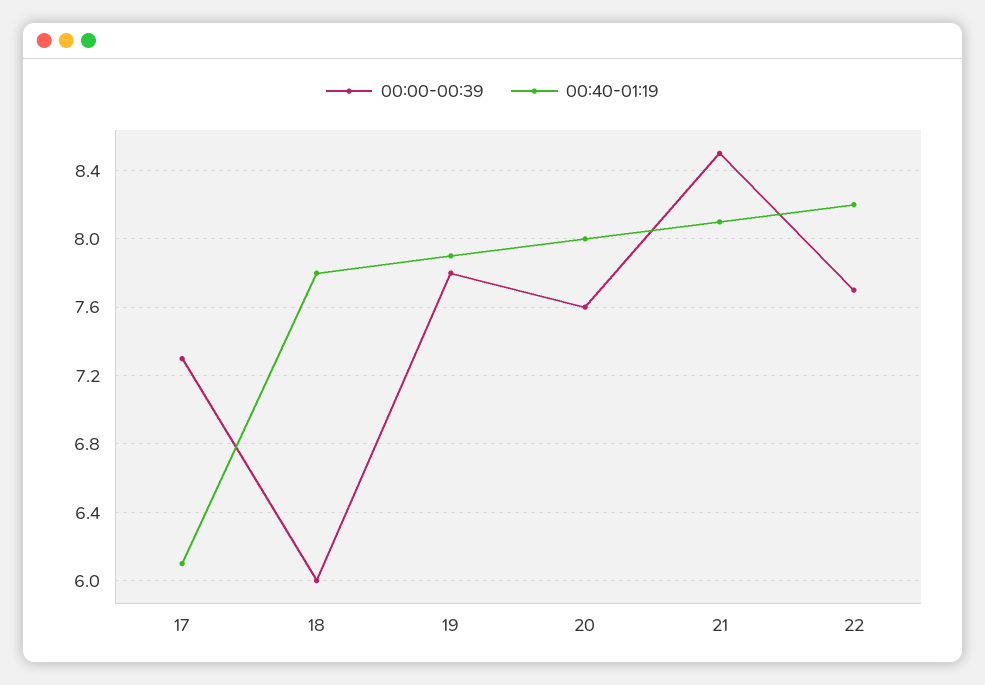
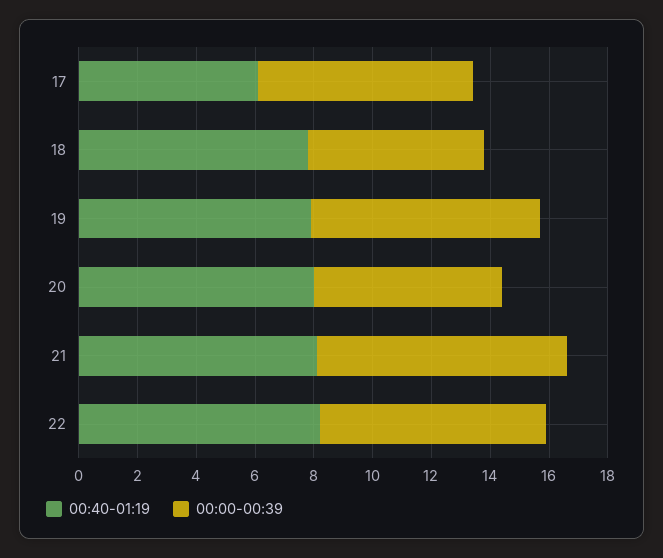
  {
    "00:00-00:39": {
      "17": 7.3,
      "18": 6,
      "19": 7.8,
-     "20": 7.6,
+     "20": 6.5,
      "21": 8.5,
      "22": 7.7
    },
    "00:40-01:19": {
      "17": 6.1,
      "18": 7.8,
      "19": 7.9,
      "20": 8,
      "21": 8.1,
      "22": 8.2
    }
  }

